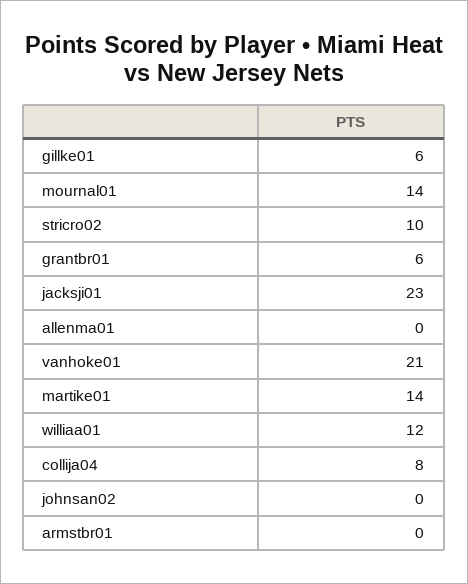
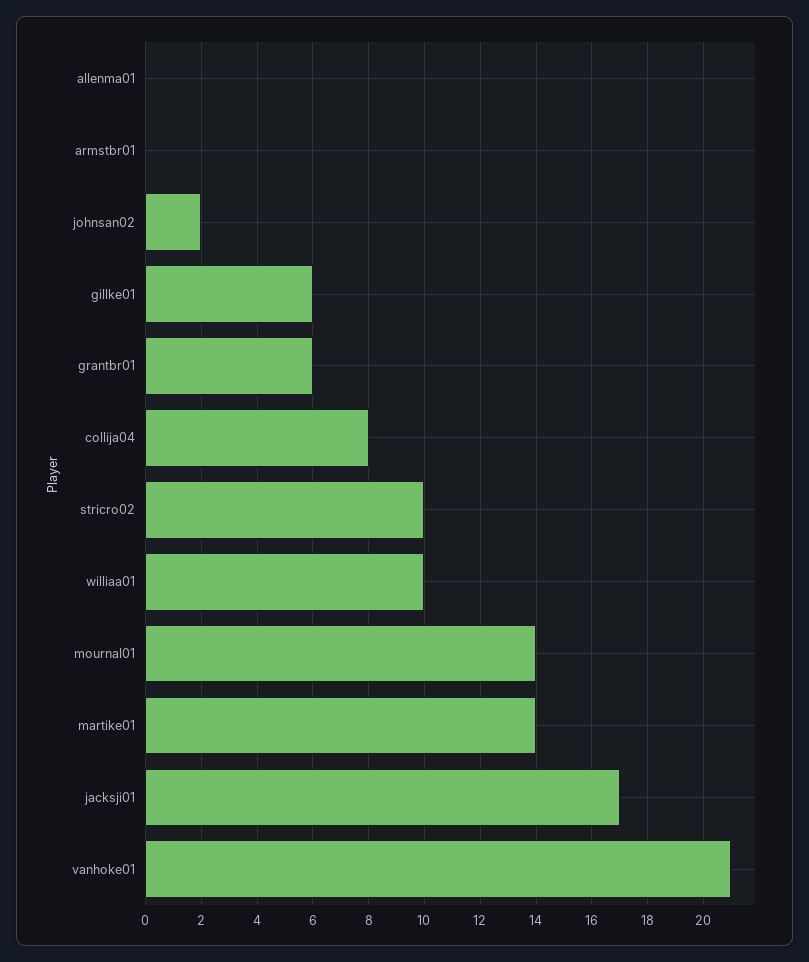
  {
    "gillke01": 6,
    "mournal01": 14,
    "stricro02": 10,
    "grantbr01": 6,
-   "jacksji01": 23,
+   "jacksji01": 17,
    "allenma01": 0,
    "vanhoke01": 21,
    "martike01": 14,
-   "williaa01": 12,
+   "williaa01": 10,
    "collija04": 8,
-   "johnsan02": 0,
+   "johnsan02": 2,
    "armstbr01": 0
  }

